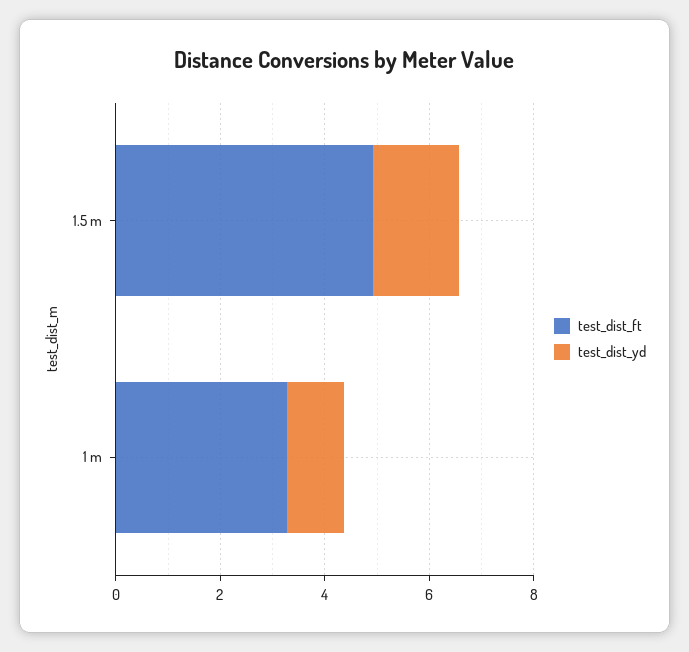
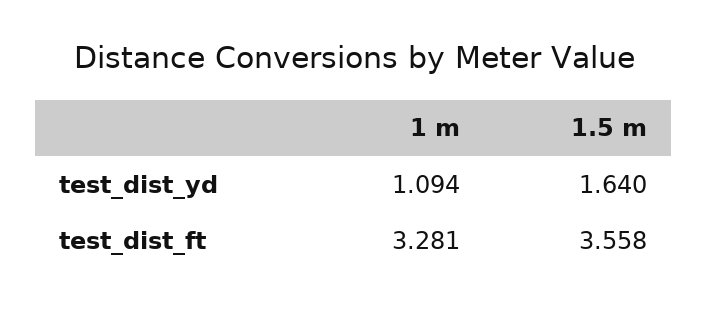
  {
    "test_dist_ft": {
-     "1.5 m": 5,
+     "1.5 m": 3.558,
      "1 m": 3.281
    },
    "test_dist_yd": {
      "1.5 m": 1.64,
      "1 m": 1.094
    }
  }

